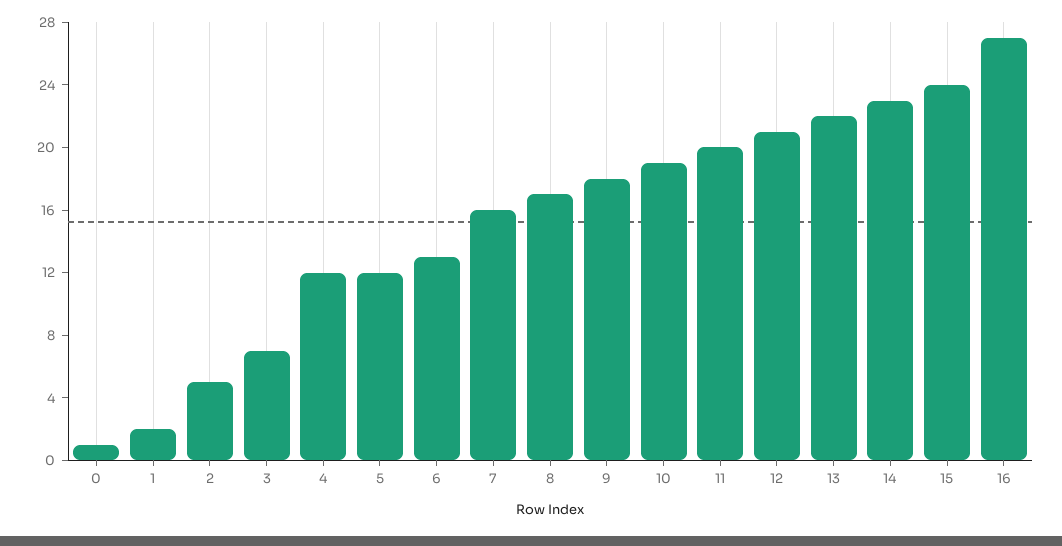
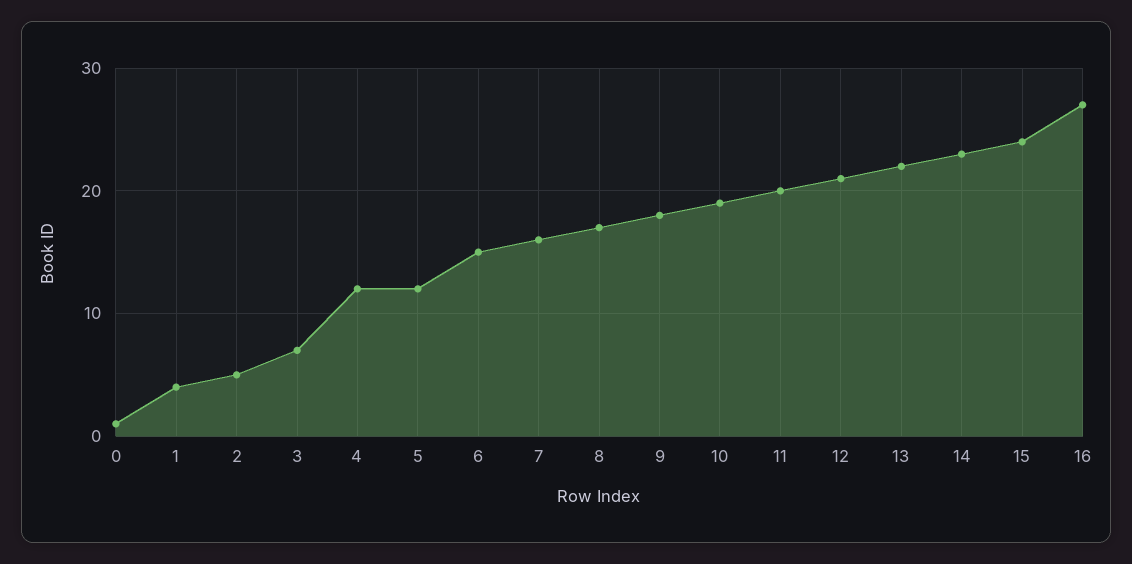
  {
    "0": 1,
-   "1": 2,
+   "1": 4,
    "2": 5,
    "3": 7,
    "4": 12,
    "5": 12,
-   "6": 13,
+   "6": 15,
    "7": 16,
    "8": 17,
    "9": 18,
    "10": 19,
    "11": 20,
    "12": 21,
    "13": 22,
    "14": 23,
    "15": 24,
    "16": 27
  }

